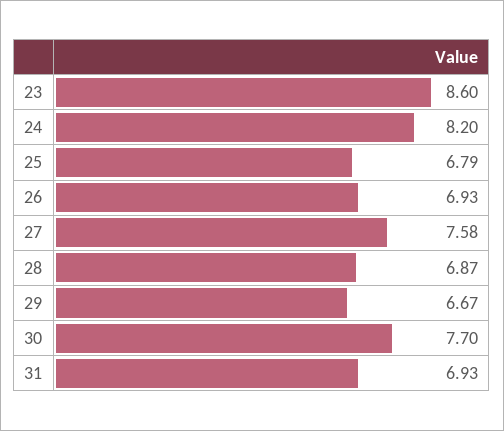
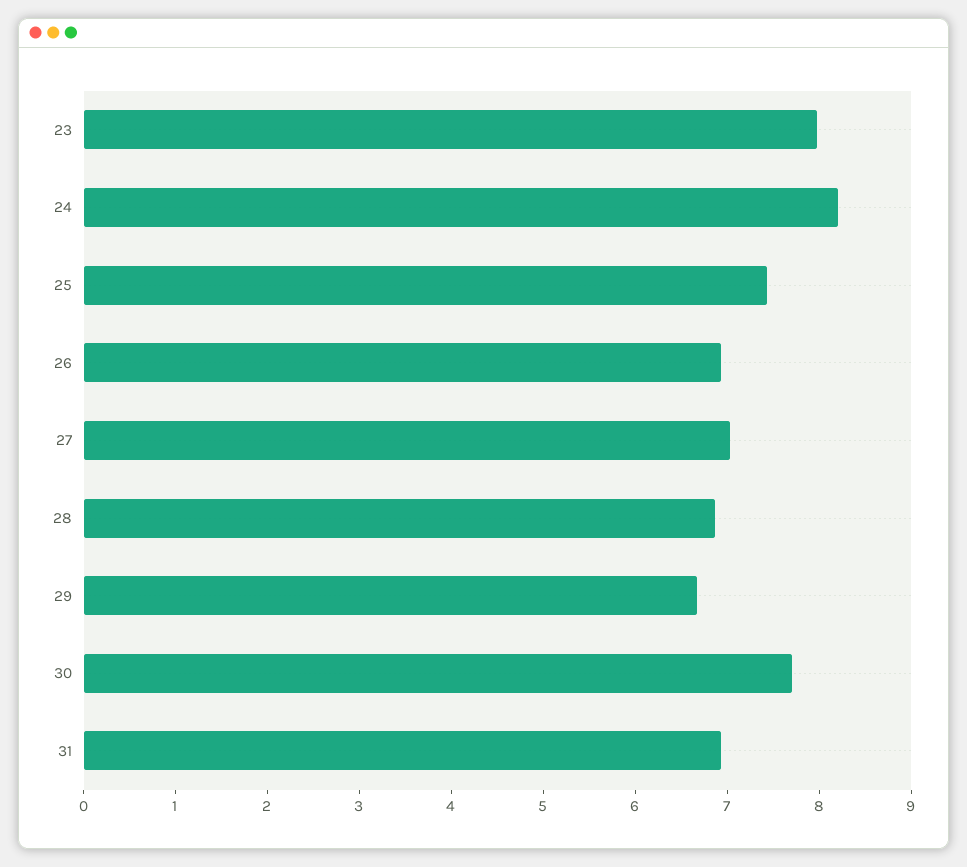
  {
-   "23": 8.6,
+   "23": 8,
    "24": 8.2,
-   "25": 6.79,
+   "25": 7.4,
    "26": 6.93,
-   "27": 7.58,
+   "27": 7,
    "28": 6.87,
    "29": 6.67,
    "30": 7.7,
    "31": 6.93
  }

